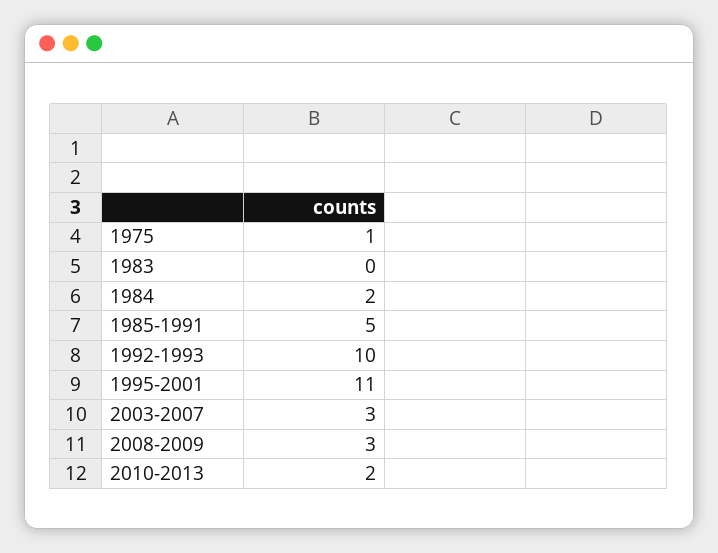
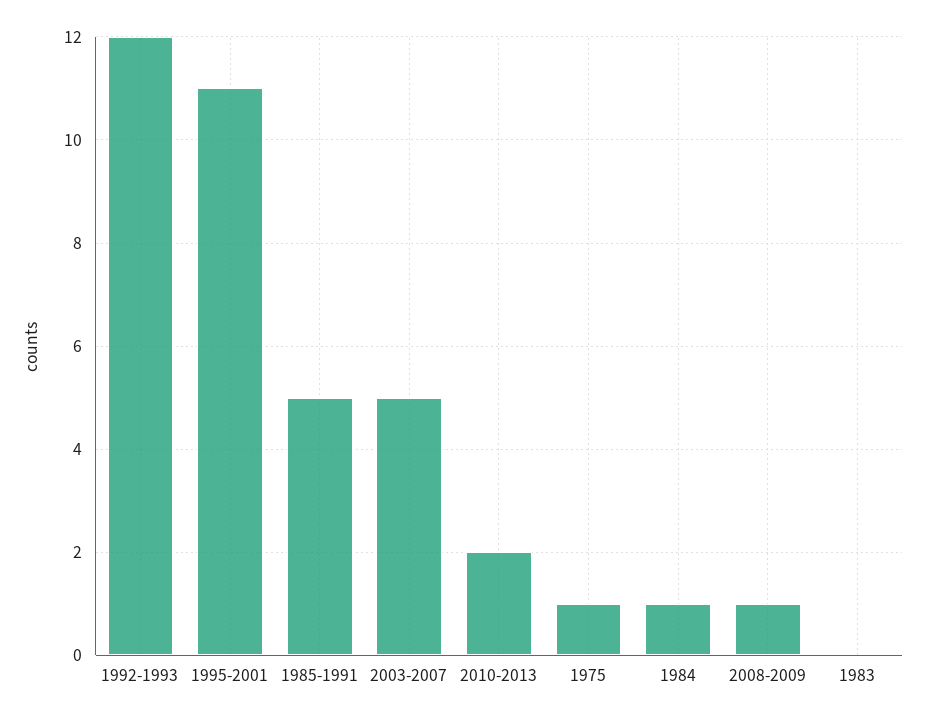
  {
    "1975": 1,
    "1983": 0,
-   "1984": 2,
+   "1984": 1,
    "1985-1991": 5,
-   "1992-1993": 10,
+   "1992-1993": 12,
    "1995-2001": 11,
-   "2003-2007": 3,
+   "2003-2007": 5,
-   "2008-2009": 3,
+   "2008-2009": 1,
    "2010-2013": 2
  }

